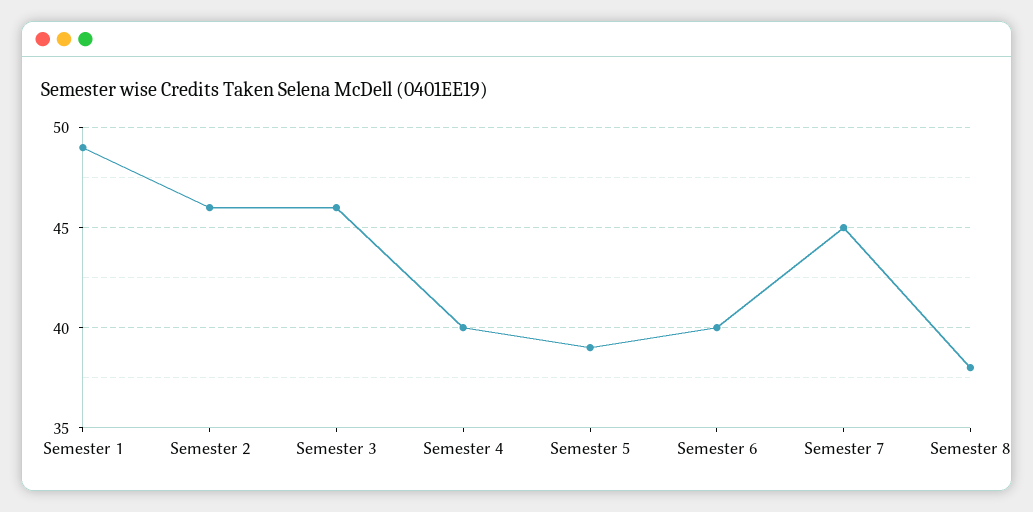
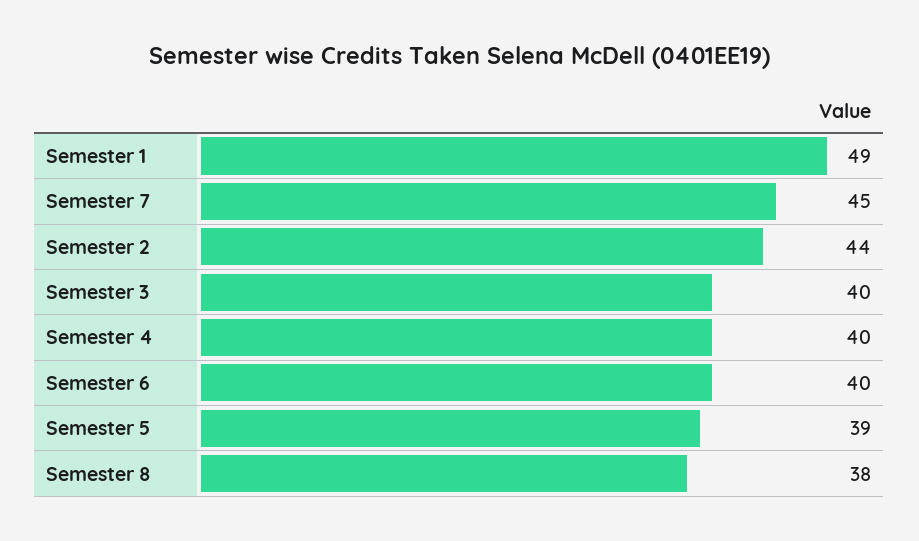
  {
    "Semester 1": 49,
-   "Semester 2": 46,
+   "Semester 2": 44,
-   "Semester 3": 46,
+   "Semester 3": 40,
    "Semester 4": 40,
    "Semester 5": 39,
    "Semester 6": 40,
    "Semester 7": 45,
    "Semester 8": 38
  }

